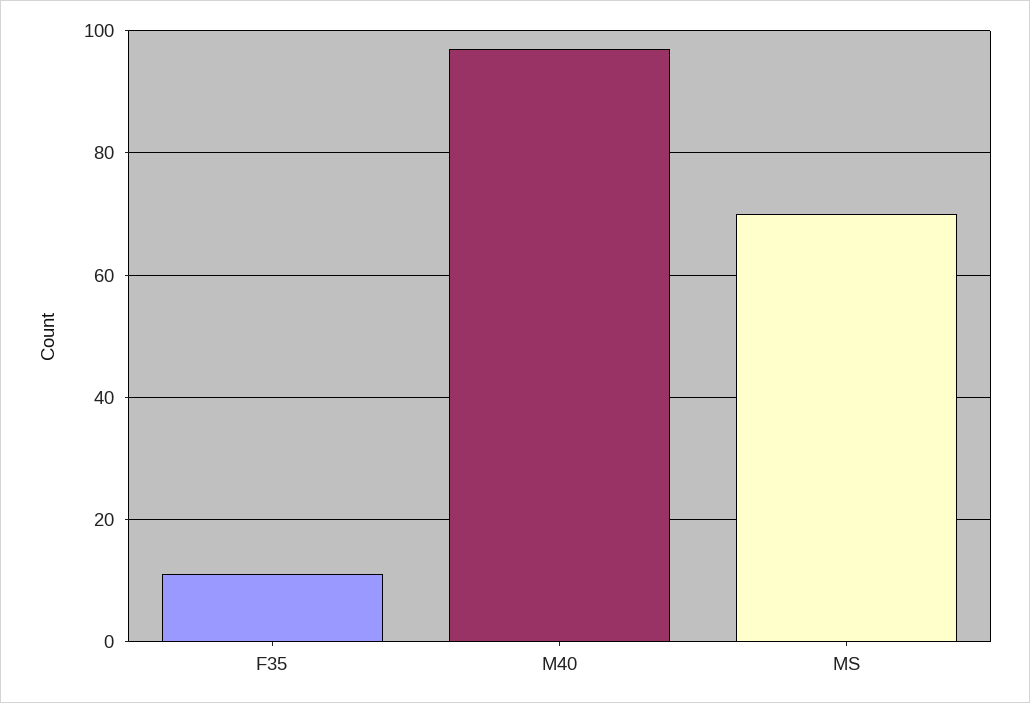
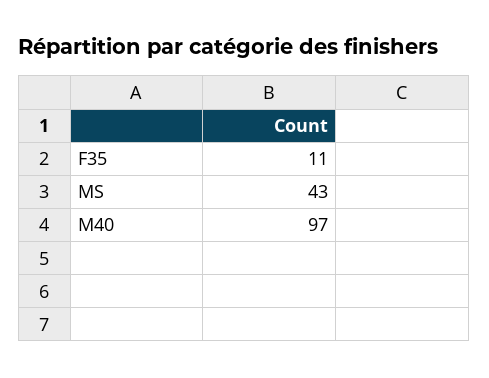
  {
    "F35": 11,
    "M40": 97,
-   "MS": 70
+   "MS": 43
  }

